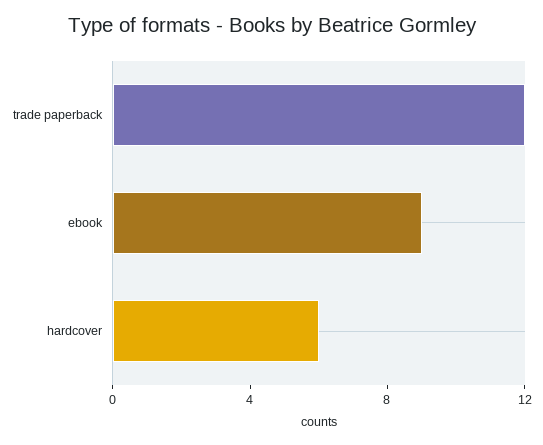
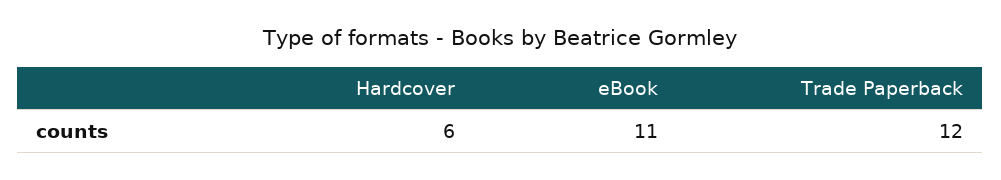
  {
    "trade paperback": 12,
-   "ebook": 9,
+   "ebook": 11,
    "hardcover": 6
  }

